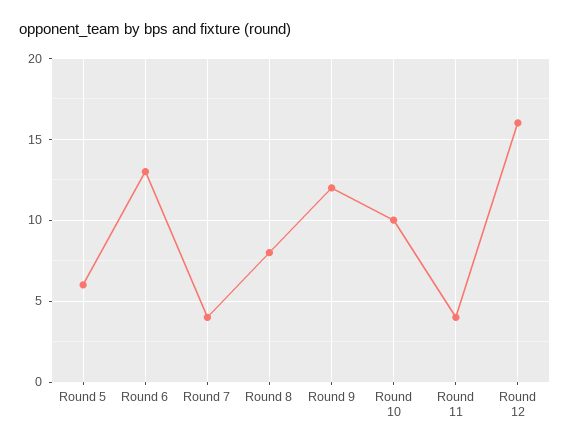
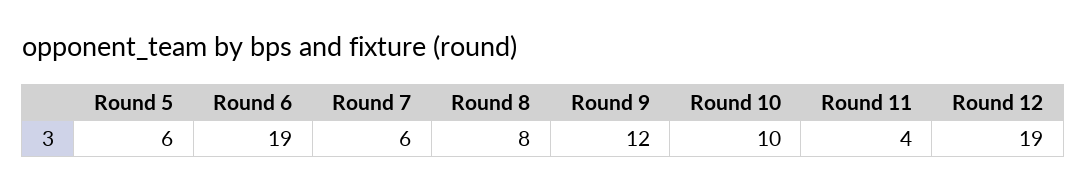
  {
    "Round 5": 6,
-   "Round 6": 13,
+   "Round 6": 19,
-   "Round 7": 4,
+   "Round 7": 6,
    "Round 8": 8,
    "Round 9": 12,
    "Round 10": 10,
    "Round 11": 4,
-   "Round 12": 16
+   "Round 12": 19
  }

